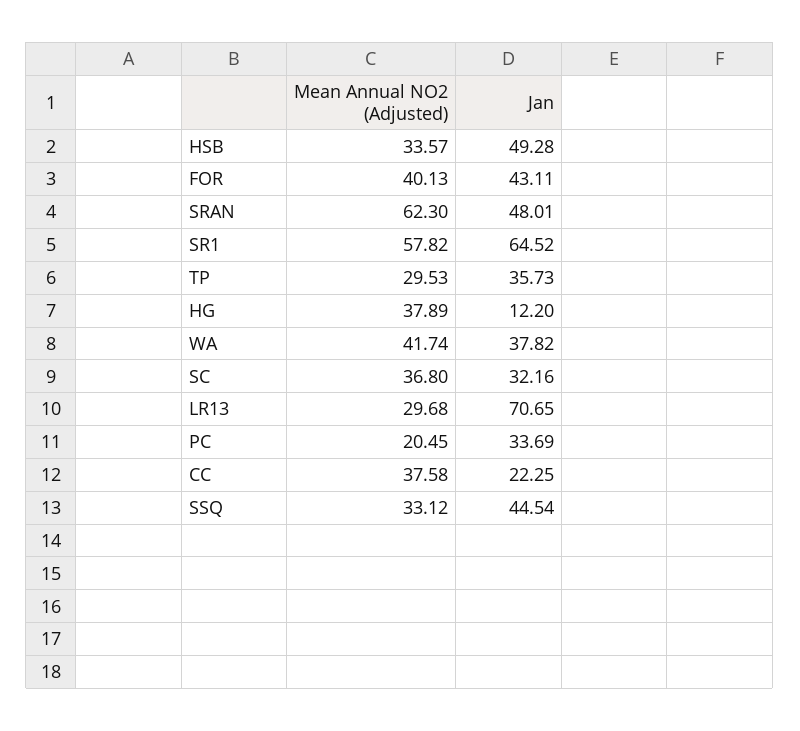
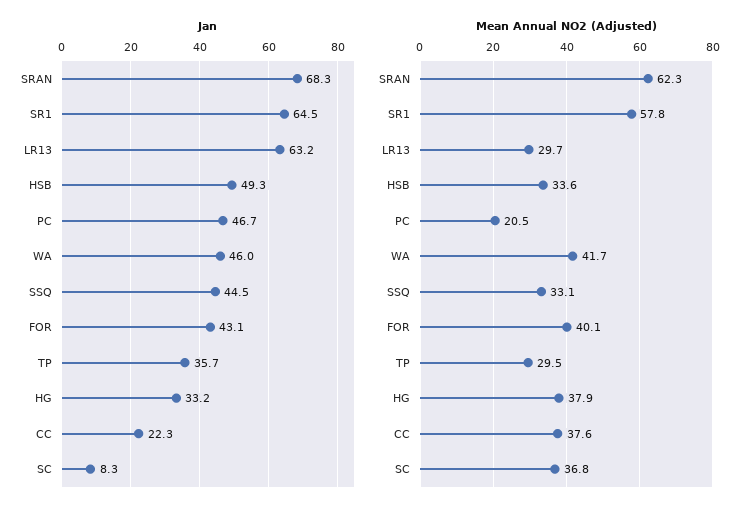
  {
    "Mean Annual NO2 (Adjusted)": {
      "HSB": 33.57,
      "FOR": 40.13,
      "SRAN": 62.3,
      "SR1": 57.82,
      "TP": 29.53,
      "HG": 37.89,
      "WA": 41.74,
      "SC": 36.8,
      "LR13": 29.68,
      "PC": 20.45,
      "CC": 37.58,
      "SSQ": 33.12
    },
    "Jan": {
      "HSB": 49.28,
      "FOR": 43.11,
-     "SRAN": 48.01,
+     "SRAN": 68.3,
      "SR1": 64.52,
      "TP": 35.73,
-     "HG": 12.2,
+     "HG": 33.2,
-     "WA": 37.82,
+     "WA": 46,
-     "SC": 32.16,
+     "SC": 8.3,
-     "LR13": 70.65,
+     "LR13": 63.2,
-     "PC": 33.69,
+     "PC": 46.7,
      "CC": 22.25,
      "SSQ": 44.54
    }
  }

